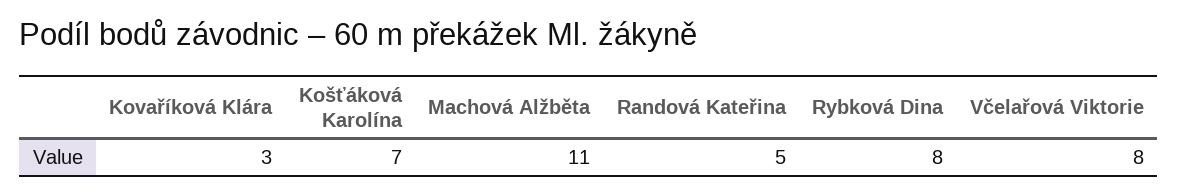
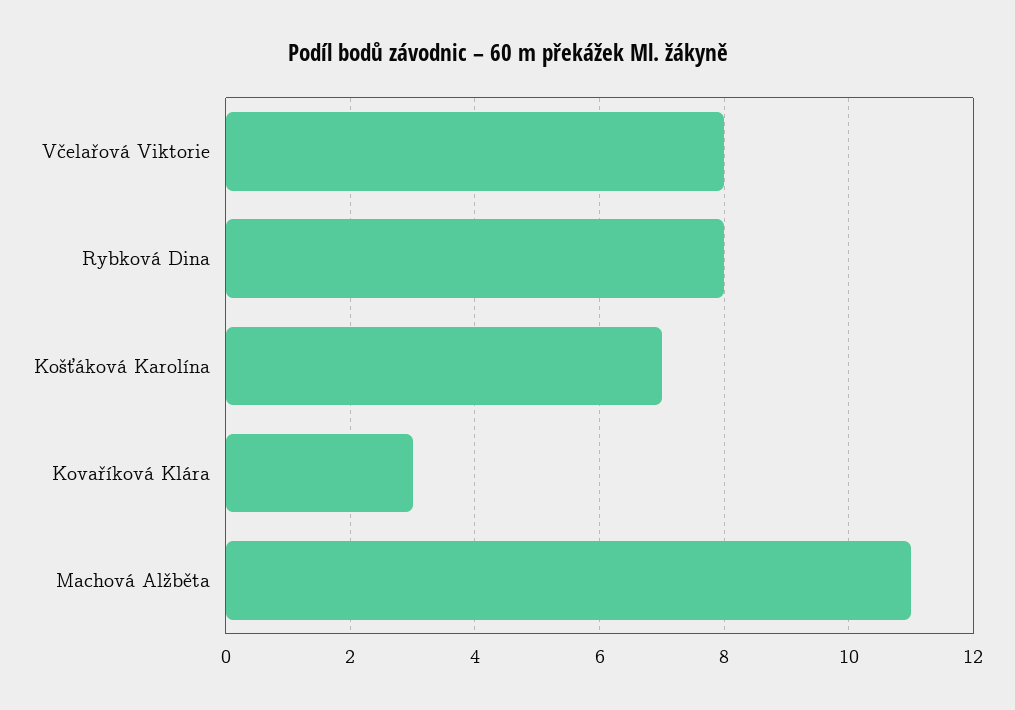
  {
    "Kovaříková Klára": 3,
    "Košťáková Karolína": 7,
    "Machová Alžběta": 11,
-   "Randová Kateřina": 5,
    "Rybková Dina": 8,
    "Včelařová Viktorie": 8
  }

